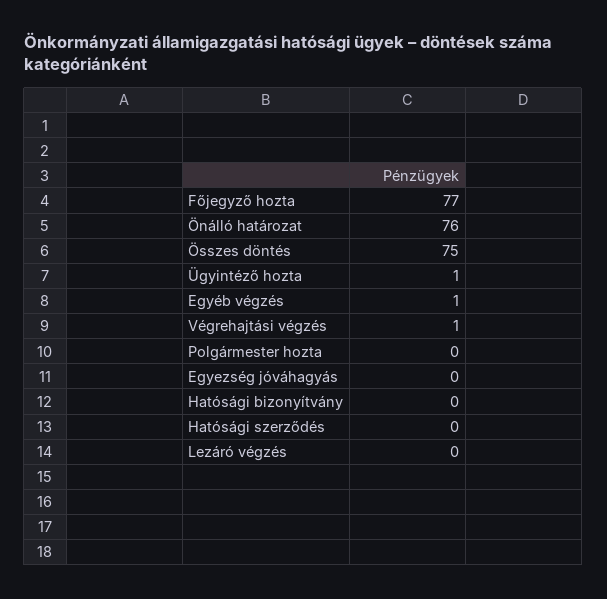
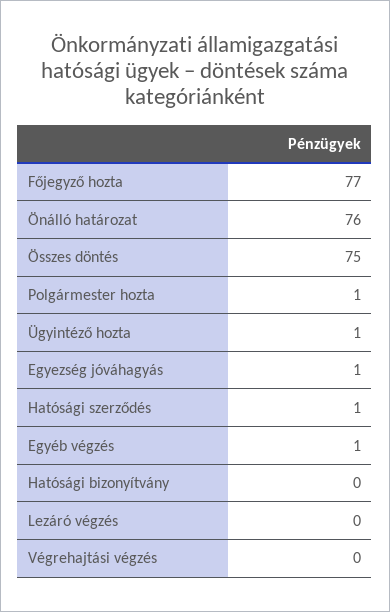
  {
    "Főjegyző hozta": 77,
    "Önálló határozat": 76,
    "Összes döntés": 75,
    "Ügyintéző hozta": 1,
    "Egyéb végzés": 1,
-   "Végrehajtási végzés": 1,
+   "Végrehajtási végzés": 0,
-   "Polgármester hozta": 0,
+   "Polgármester hozta": 1,
-   "Egyezség jóváhagyás": 0,
+   "Egyezség jóváhagyás": 1,
    "Hatósági bizonyítvány": 0,
-   "Hatósági szerződés": 0,
+   "Hatósági szerződés": 1,
    "Lezáró végzés": 0
  }

